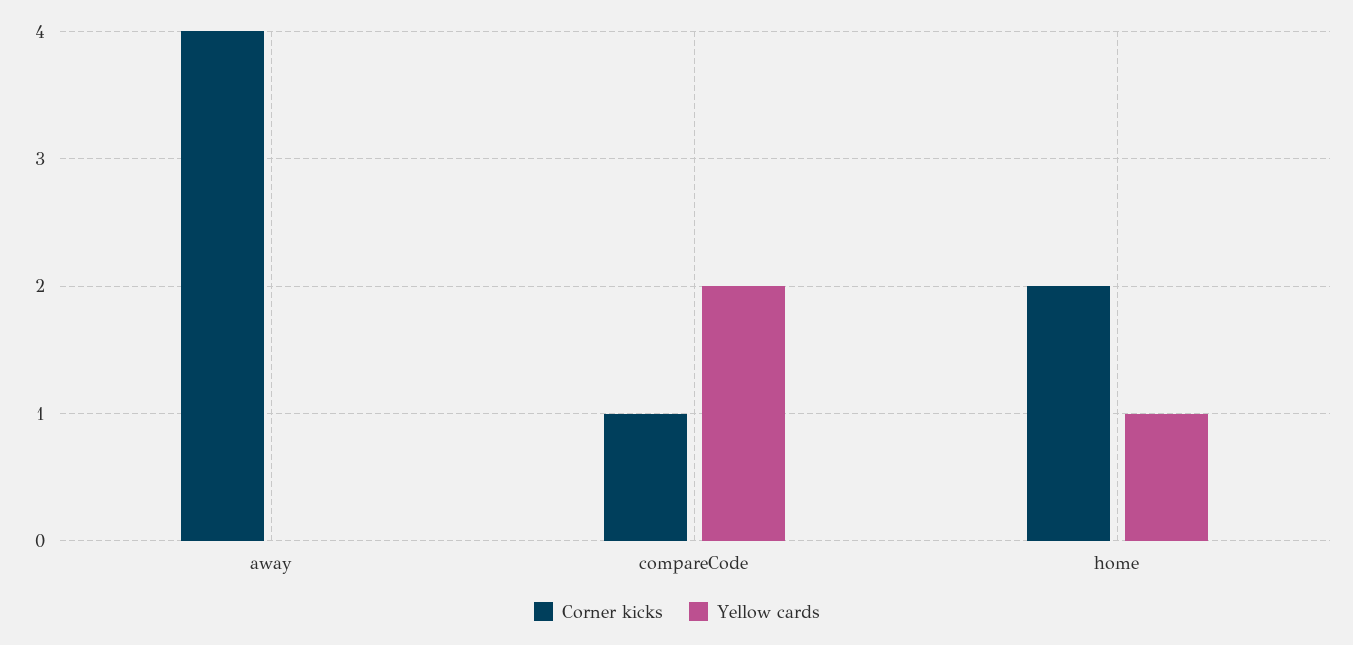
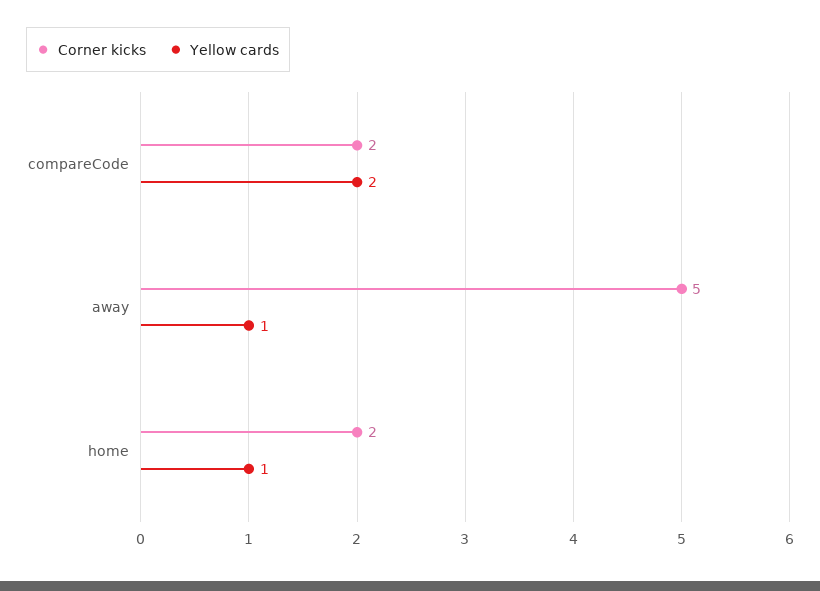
  {
    "Corner kicks": {
-     "away": 4,
+     "away": 5,
-     "compareCode": 1,
+     "compareCode": 2,
      "home": 2
    },
    "Yellow cards": {
-     "away": 0,
+     "away": 1,
      "compareCode": 2,
      "home": 1
    }
  }

